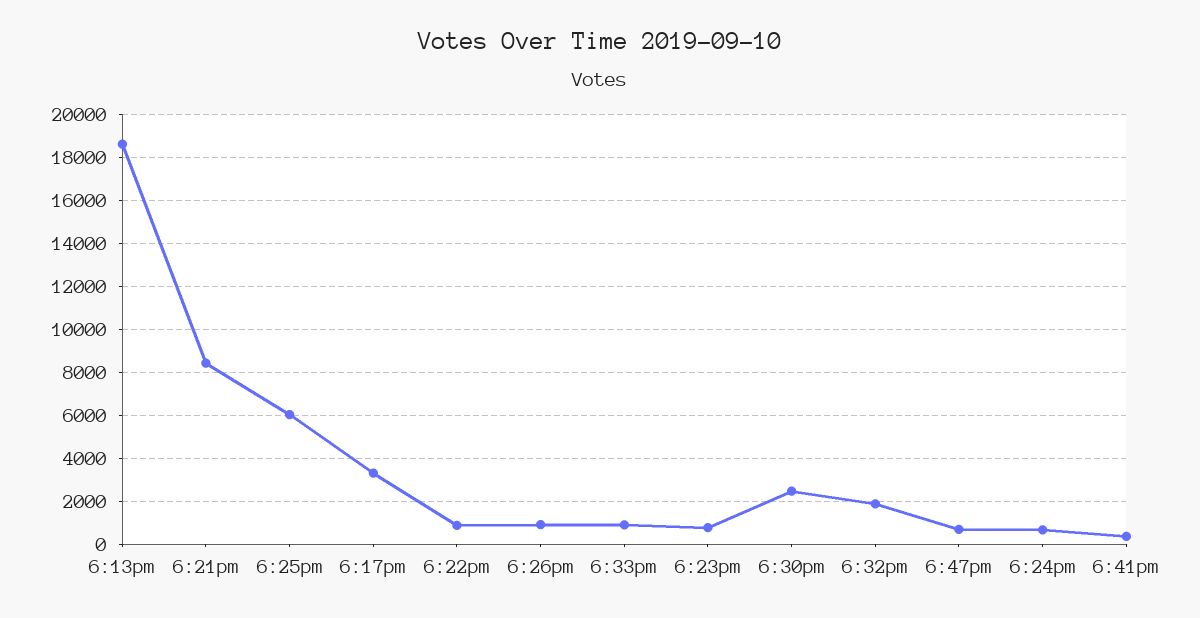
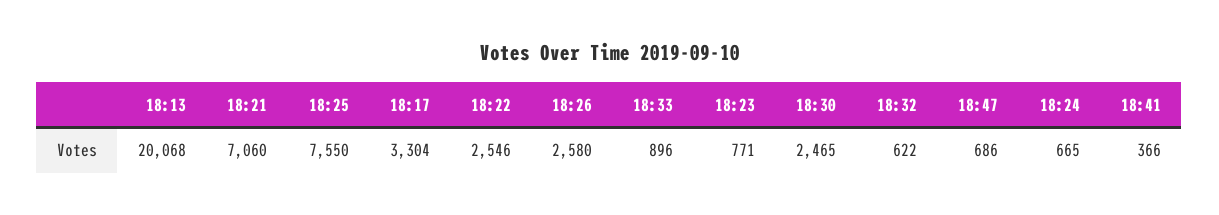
  {
-   "6:13pm": 18500,
+   "6:13pm": 20068,
-   "6:21pm": 8500,
+   "6:21pm": 7060,
-   "6:25pm": 6000,
+   "6:25pm": 7550,
    "6:17pm": 3304,
-   "6:22pm": 1000,
+   "6:22pm": 2546,
-   "6:26pm": 1000,
+   "6:26pm": 2580,
    "6:33pm": 896,
    "6:23pm": 771,
    "6:30pm": 2465,
-   "6:32pm": 2000,
+   "6:32pm": 622,
    "6:47pm": 686,
    "6:24pm": 665,
    "6:41pm": 366
  }

